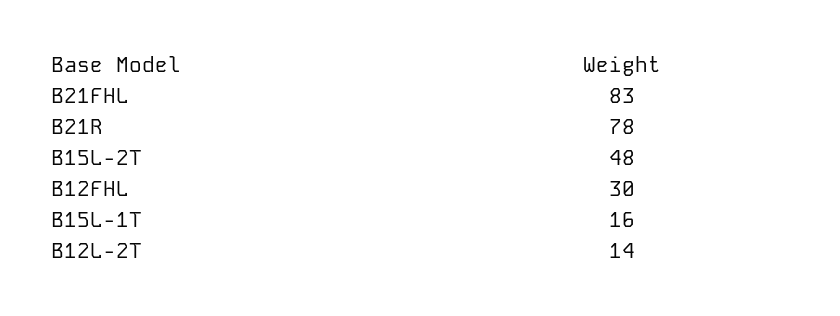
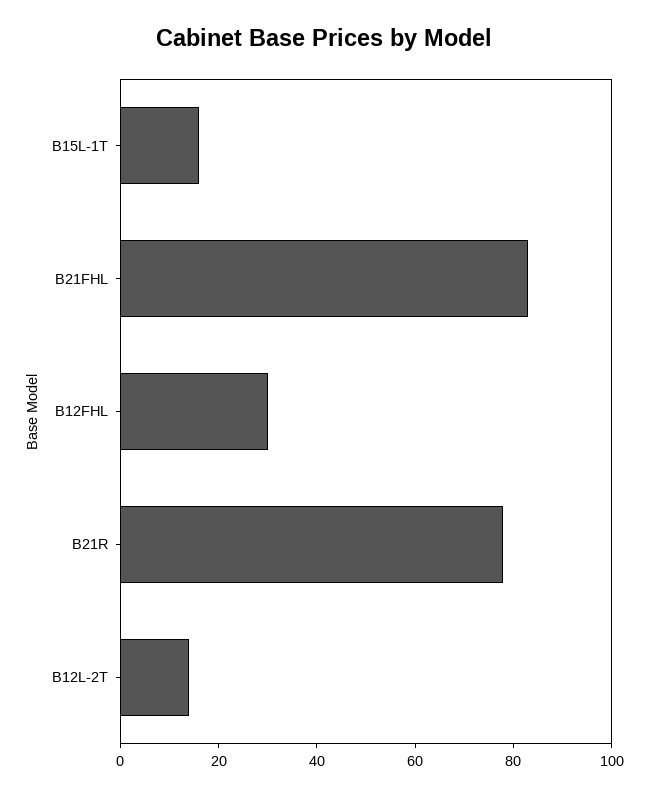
  {
    "B21FHL": 83,
    "B21R": 78,
-   "B15L-2T": 48,
    "B12FHL": 30,
    "B15L-1T": 16,
    "B12L-2T": 14
  }

